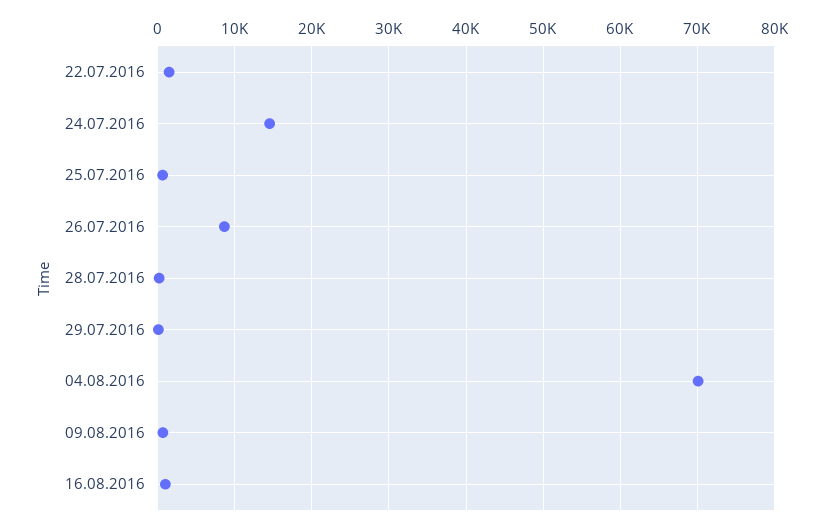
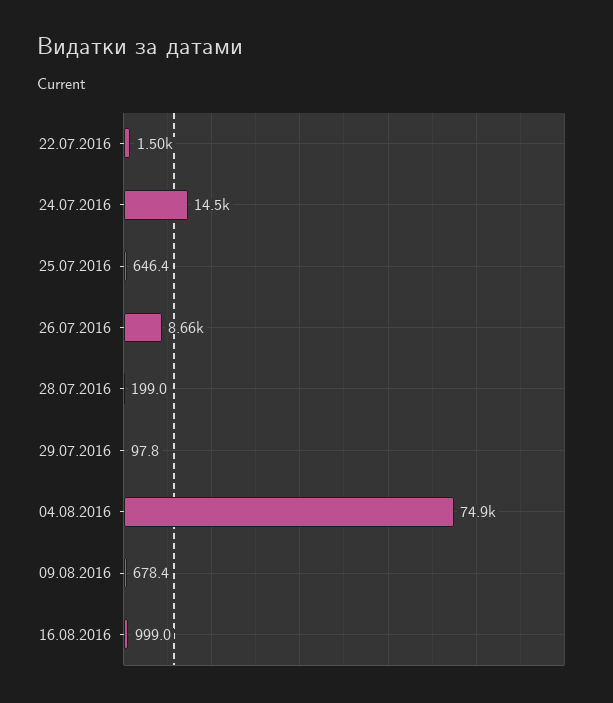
  {
    "22.07.2016": 1500,
    "24.07.2016": 14500,
    "25.07.2016": 646.4,
    "26.07.2016": 8660,
    "28.07.2016": 199,
    "29.07.2016": 97.8,
-   "04.08.2016": 70000,
+   "04.08.2016": 74900,
    "09.08.2016": 678.4,
    "16.08.2016": 999
  }

